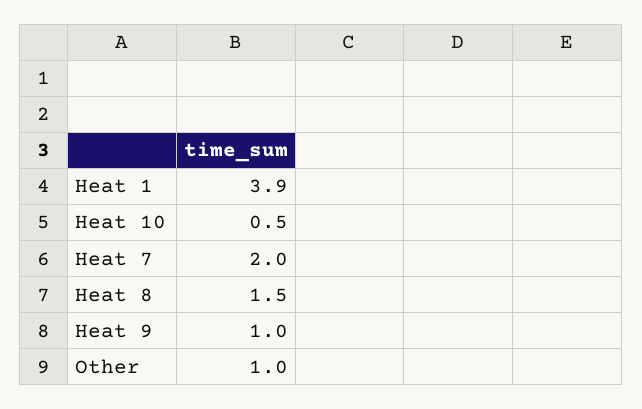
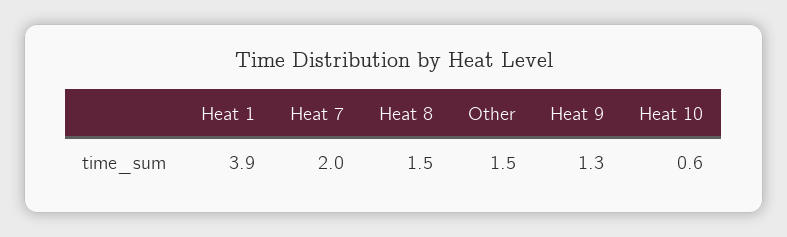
  {
    "Heat 1": 3.9,
-   "Heat 10": 0.5,
+   "Heat 10": 0.6,
    "Heat 7": 2,
    "Heat 8": 1.5,
-   "Heat 9": 1,
+   "Heat 9": 1.3,
-   "Other": 1
+   "Other": 1.5
  }

